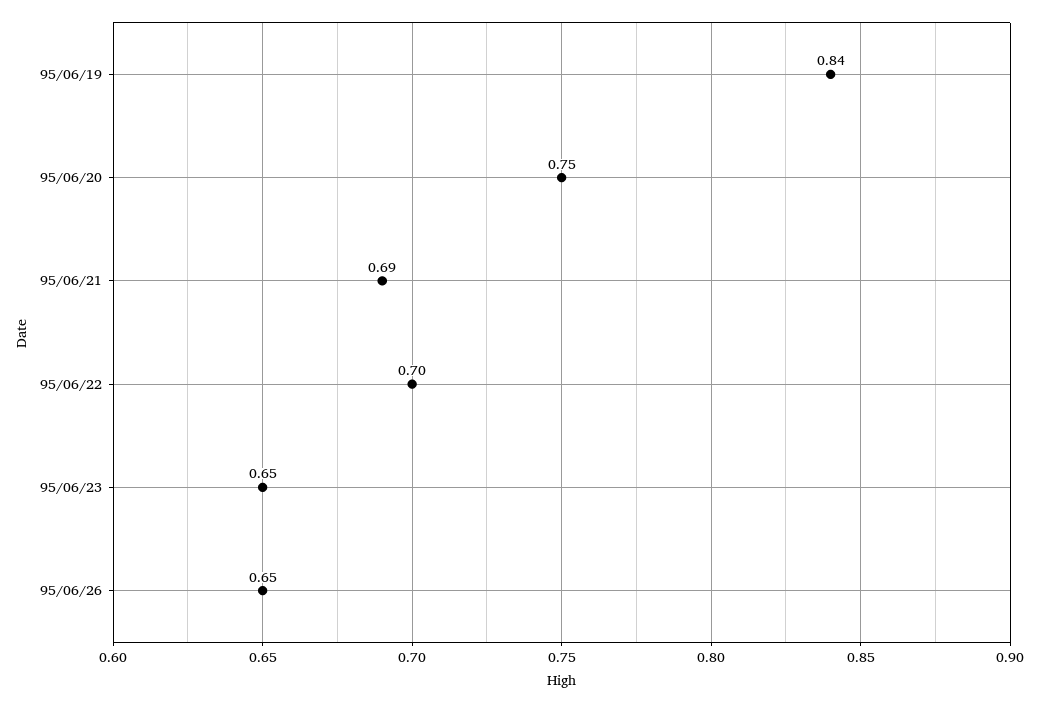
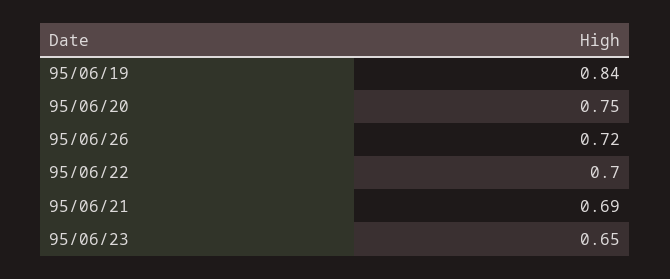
  {
    "95/06/19": 0.84,
    "95/06/20": 0.75,
    "95/06/21": 0.69,
    "95/06/22": 0.7,
    "95/06/23": 0.65,
-   "95/06/26": 0.65
+   "95/06/26": 0.72
  }

